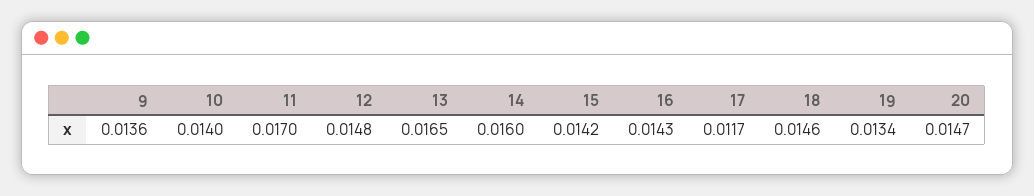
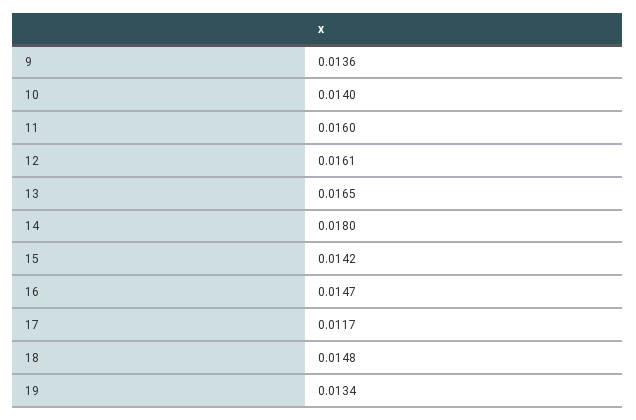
  {
    "9": 0.0136,
    "10": 0.014,
-   "11": 0.017,
+   "11": 0.016,
-   "12": 0.0148,
+   "12": 0.0161,
    "13": 0.0165,
-   "14": 0.016,
+   "14": 0.018,
    "15": 0.0142,
-   "16": 0.0143,
+   "16": 0.0147,
    "17": 0.0117,
-   "18": 0.0146,
+   "18": 0.0148,
-   "19": 0.0134,
+   "19": 0.0134
-   "20": 0.0147
  }

